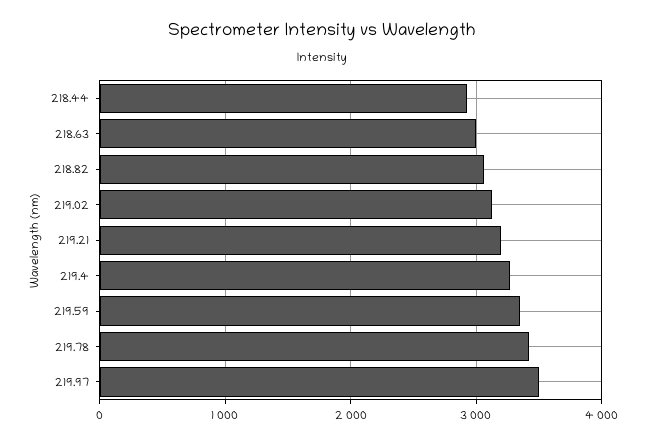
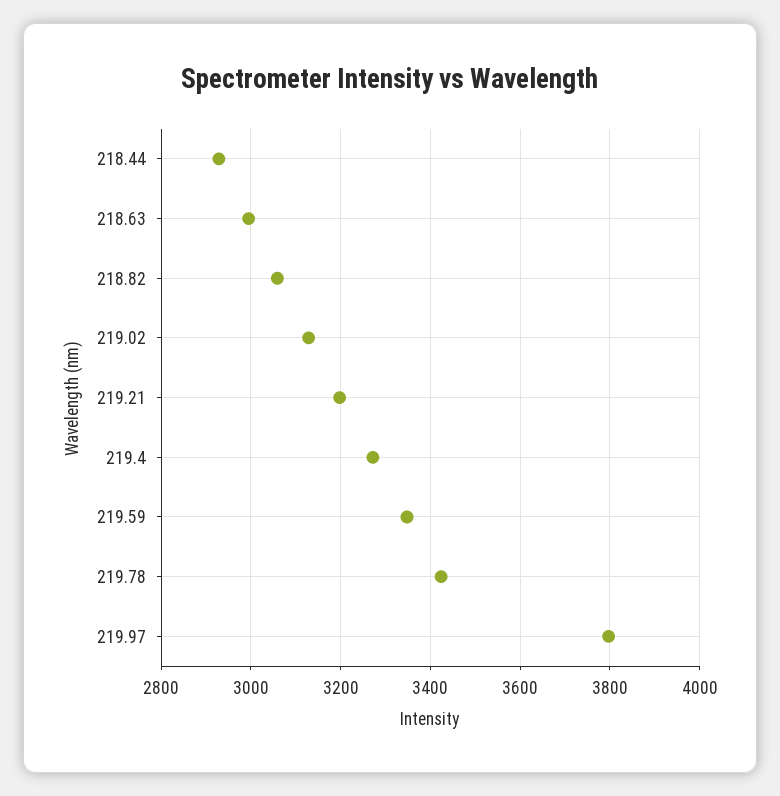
  {
    "218.44": 2920,
    "218.63": 3000,
    "218.82": 3060,
    "219.02": 3120,
    "219.21": 3200,
    "219.4": 3280,
    "219.59": 3340,
    "219.78": 3420,
-   "219.97": 3500
+   "219.97": 3800
  }

